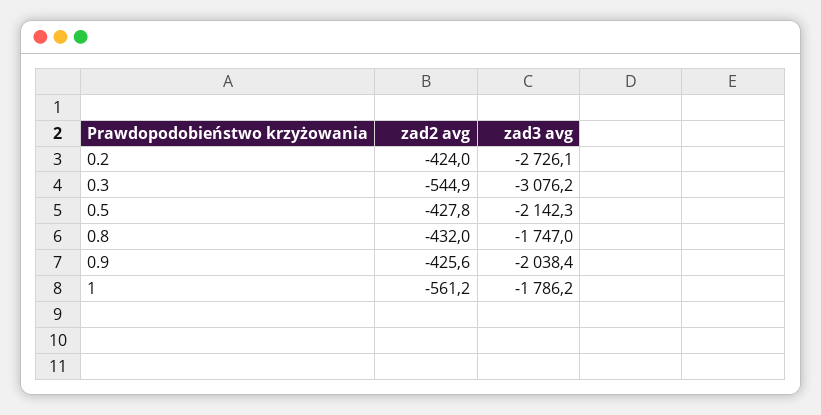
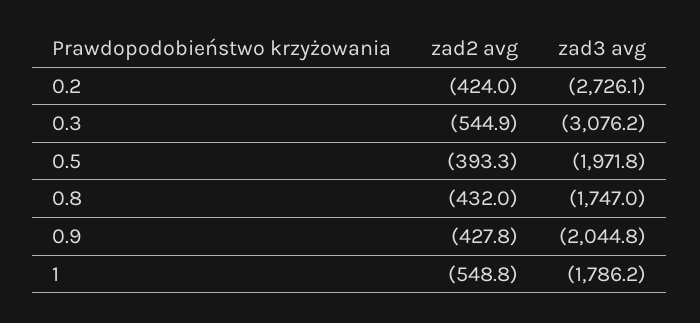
  {
    "zad2 avg": {
      "0.2": -424,
      "0.3": -544.9,
-     "0.5": -427.8,
+     "0.5": -393.3,
      "0.8": -432,
-     "0.9": -425.6,
+     "0.9": -427.8,
-     "1": -561.2
+     "1": -548.8
    },
    "zad3 avg": {
      "0.2": -2726.1,
      "0.3": -3076.2,
-     "0.5": -2142.3,
+     "0.5": -1971.8,
      "0.8": -1747,
-     "0.9": -2038.4,
+     "0.9": -2044.8,
      "1": -1786.2
    }
  }

